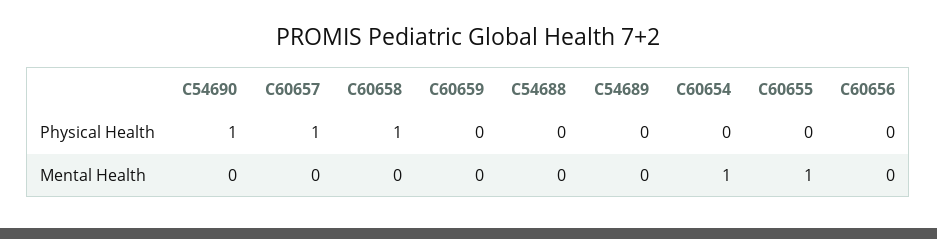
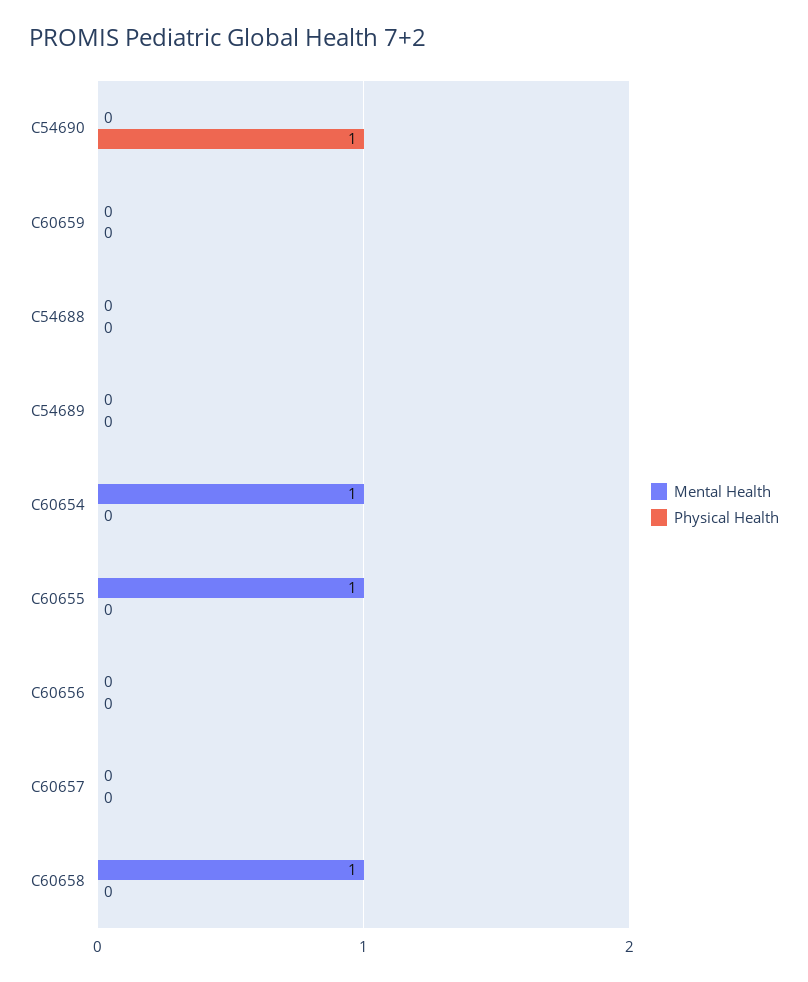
  {
    "Physical Health": {
      "C54690": 1,
-     "C60657": 1,
+     "C60657": 0,
-     "C60658": 1,
+     "C60658": 0,
      "C60659": 0,
      "C54688": 0,
      "C54689": 0,
      "C60654": 0,
      "C60655": 0,
      "C60656": 0
    },
    "Mental Health": {
      "C54690": 0,
      "C60657": 0,
-     "C60658": 0,
+     "C60658": 1,
      "C60659": 0,
      "C54688": 0,
      "C54689": 0,
      "C60654": 1,
      "C60655": 1,
      "C60656": 0
    }
  }

